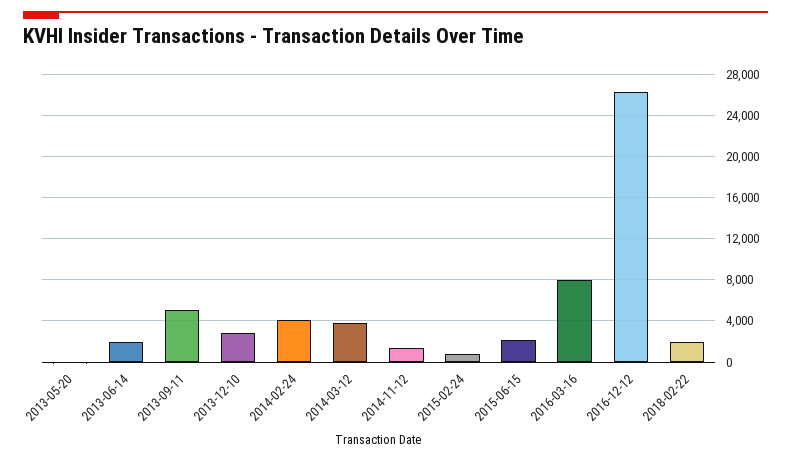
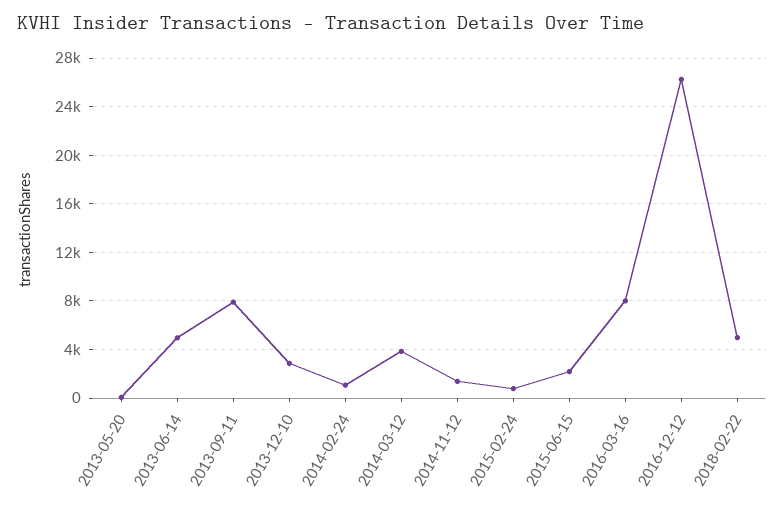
  {
    "2013-05-20": 0,
-   "2013-06-14": 2000,
+   "2013-06-14": 5000,
-   "2013-09-11": 5000,
+   "2013-09-11": 8000,
    "2013-12-10": 3000,
-   "2014-02-24": 4000,
+   "2014-02-24": 1000,
    "2014-03-12": 4000,
    "2014-11-12": 1500,
    "2015-02-24": 1000,
    "2015-06-15": 2000,
    "2016-03-16": 8000,
    "2016-12-12": 26500,
-   "2018-02-22": 2000
+   "2018-02-22": 5000
  }

